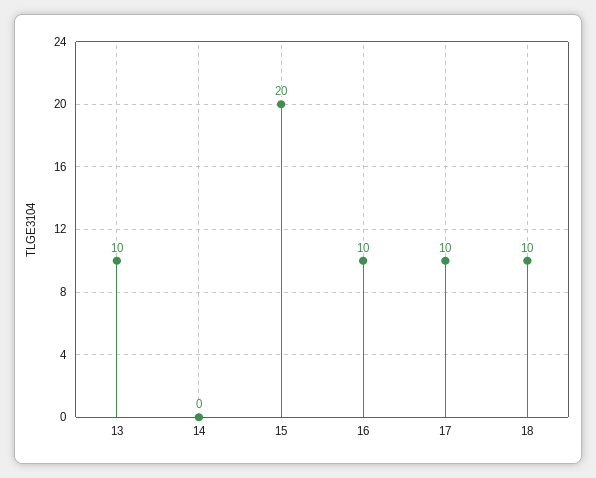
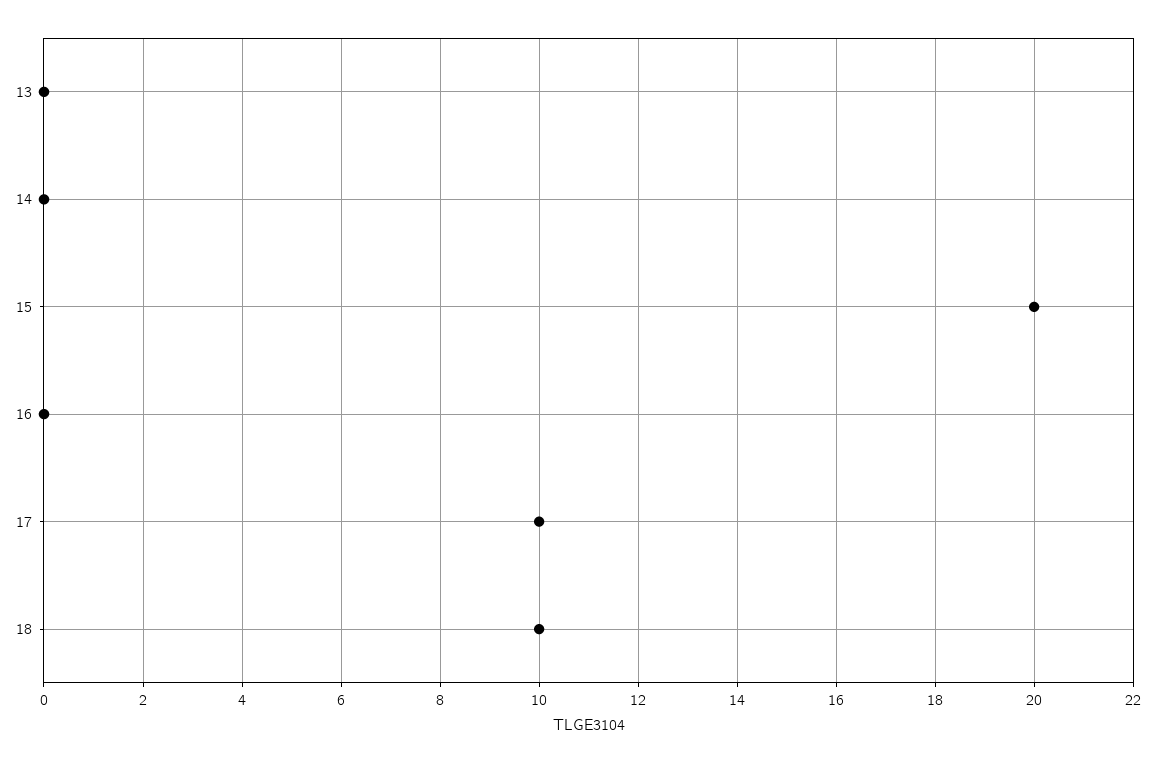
  {
-   "13": 10,
+   "13": 0,
    "14": 0,
    "15": 20,
-   "16": 10,
+   "16": 0,
    "17": 10,
    "18": 10
  }

